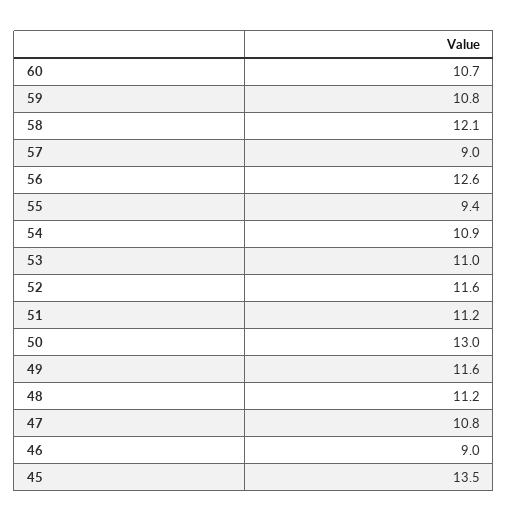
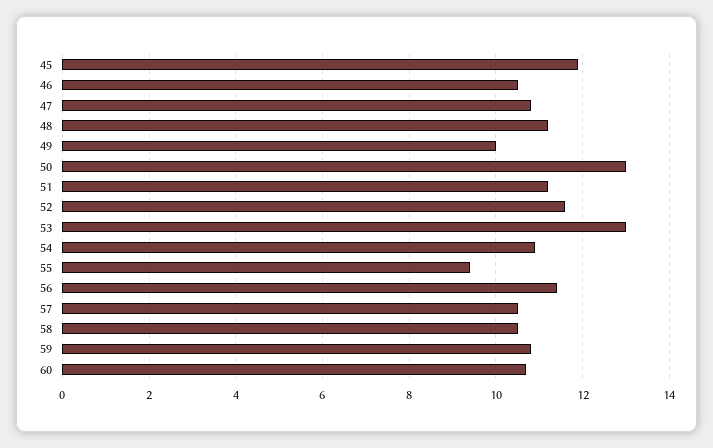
  {
    "60": 10.7,
    "59": 10.8,
-   "58": 12.1,
+   "58": 10.5,
-   "57": 9,
+   "57": 10.5,
-   "56": 12.6,
+   "56": 11.5,
    "55": 9.4,
    "54": 10.9,
-   "53": 11,
+   "53": 13,
    "52": 11.6,
    "51": 11.2,
    "50": 13,
-   "49": 11.6,
+   "49": 10,
    "48": 11.2,
    "47": 10.8,
-   "46": 9,
+   "46": 10.5,
-   "45": 13.5
+   "45": 12
  }

